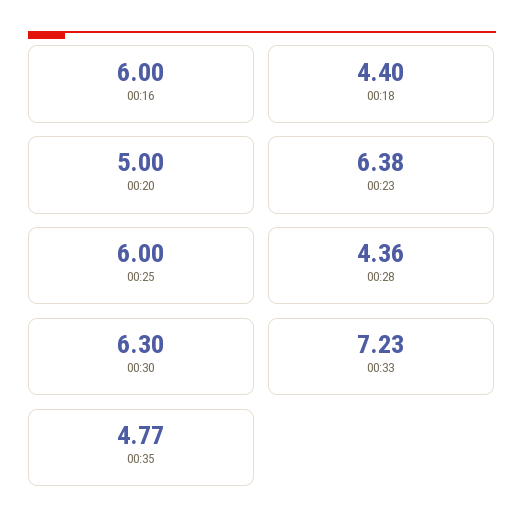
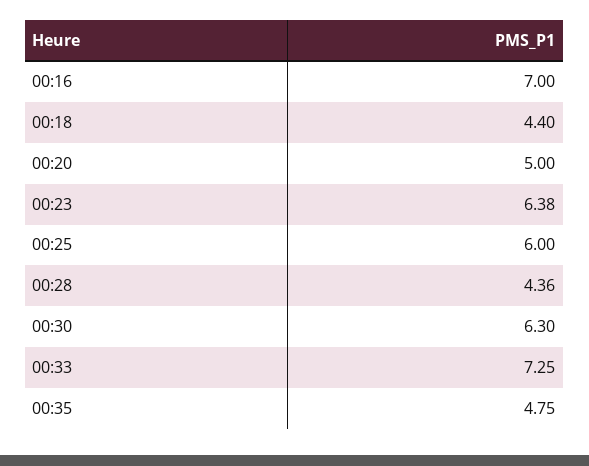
  {
-   "00:16": 6,
+   "00:16": 7,
    "00:18": 4.4,
    "00:20": 5,
    "00:23": 6.38,
    "00:25": 6,
    "00:28": 4.36,
    "00:30": 6.3,
-   "00:33": 7.23,
+   "00:33": 7.25,
-   "00:35": 4.77
+   "00:35": 4.75
  }

